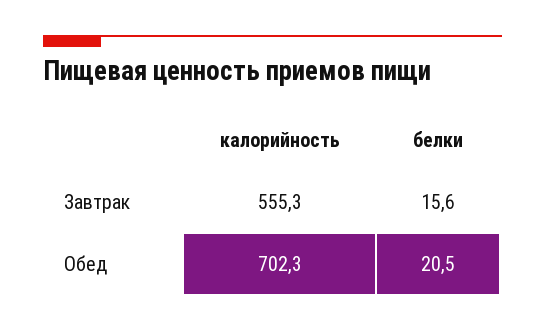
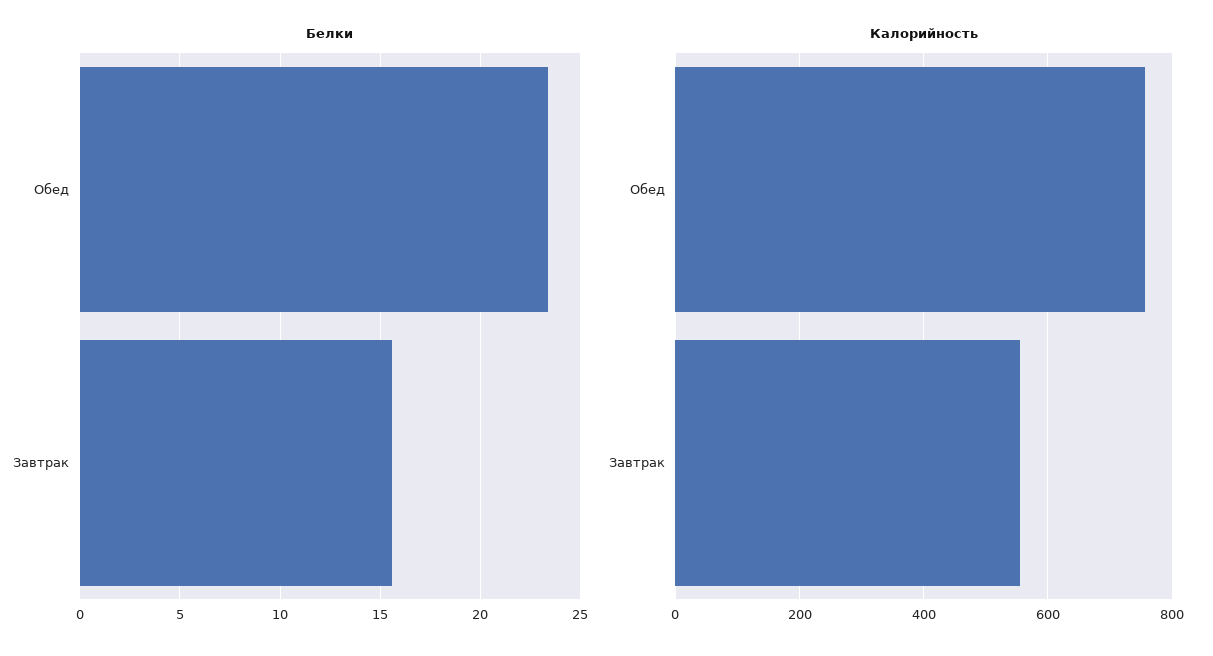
  {
    "калорийность": {
      "Завтрак": 555.3,
-     "Обед": 702.3
+     "Обед": 760
    },
    "белки": {
      "Завтрак": 15.6,
-     "Обед": 20.5
+     "Обед": 23.5
    }
  }

